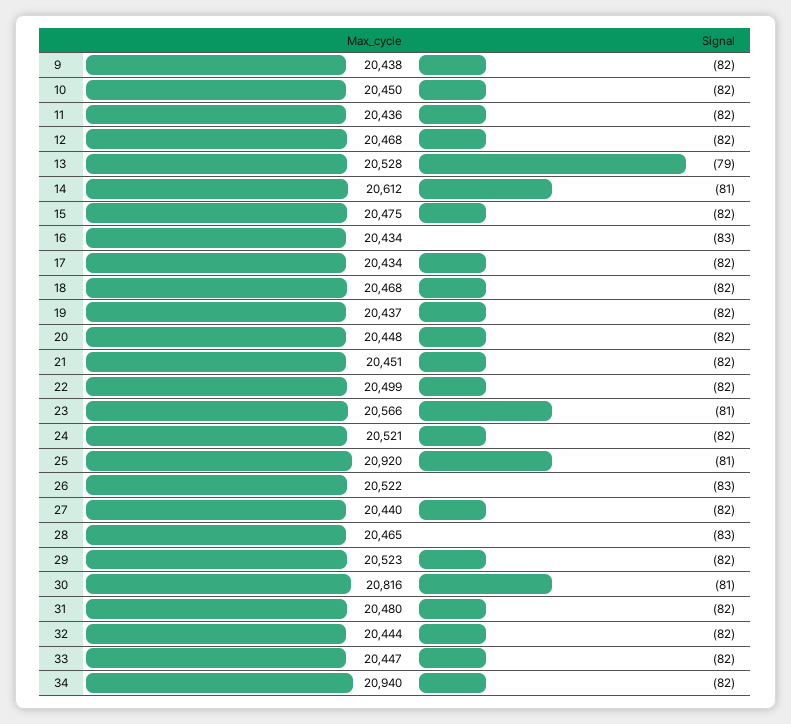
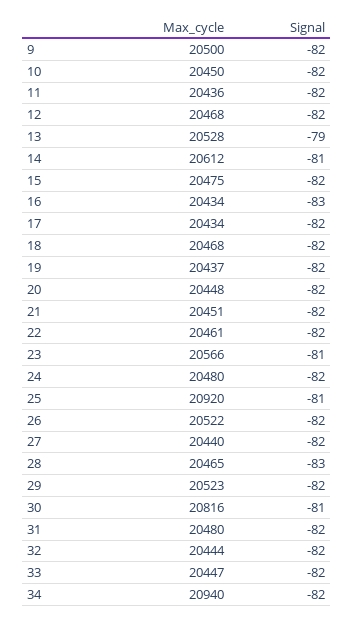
  {
    "Max_cycle": {
-     "9": 20438,
+     "9": 20500,
      "10": 20450,
      "11": 20436,
      "12": 20468,
      "13": 20528,
      "14": 20612,
      "15": 20475,
      "16": 20434,
      "17": 20434,
      "18": 20468,
      "19": 20437,
      "20": 20448,
      "21": 20451,
-     "22": 20499,
+     "22": 20461,
      "23": 20566,
-     "24": 20521,
+     "24": 20480,
      "25": 20920,
      "26": 20522,
      "27": 20440,
      "28": 20465,
      "29": 20523,
      "30": 20816,
      "31": 20480,
      "32": 20444,
      "33": 20447,
      "34": 20940
    },
    "Signal": {
      "9": -82,
      "10": -82,
      "11": -82,
      "12": -82,
      "13": -79,
      "14": -81,
      "15": -82,
      "16": -83,
      "17": -82,
      "18": -82,
      "19": -82,
      "20": -82,
      "21": -82,
      "22": -82,
      "23": -81,
      "24": -82,
      "25": -81,
-     "26": -83,
+     "26": -82,
      "27": -82,
      "28": -83,
      "29": -82,
      "30": -81,
      "31": -82,
      "32": -82,
      "33": -82,
      "34": -82
    }
  }

